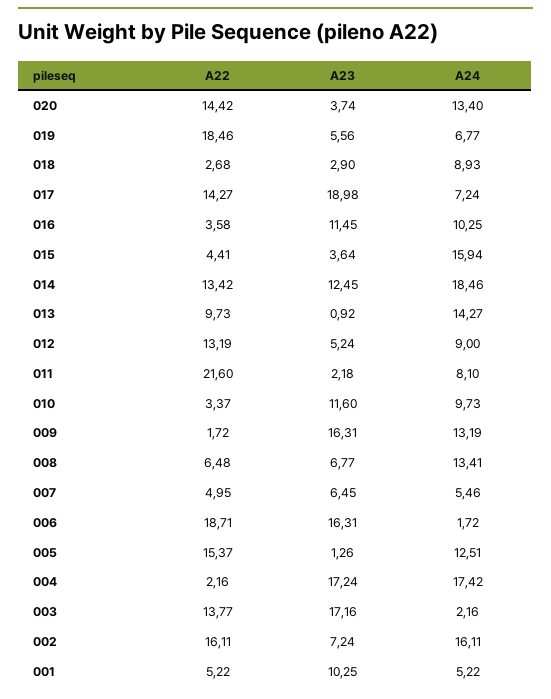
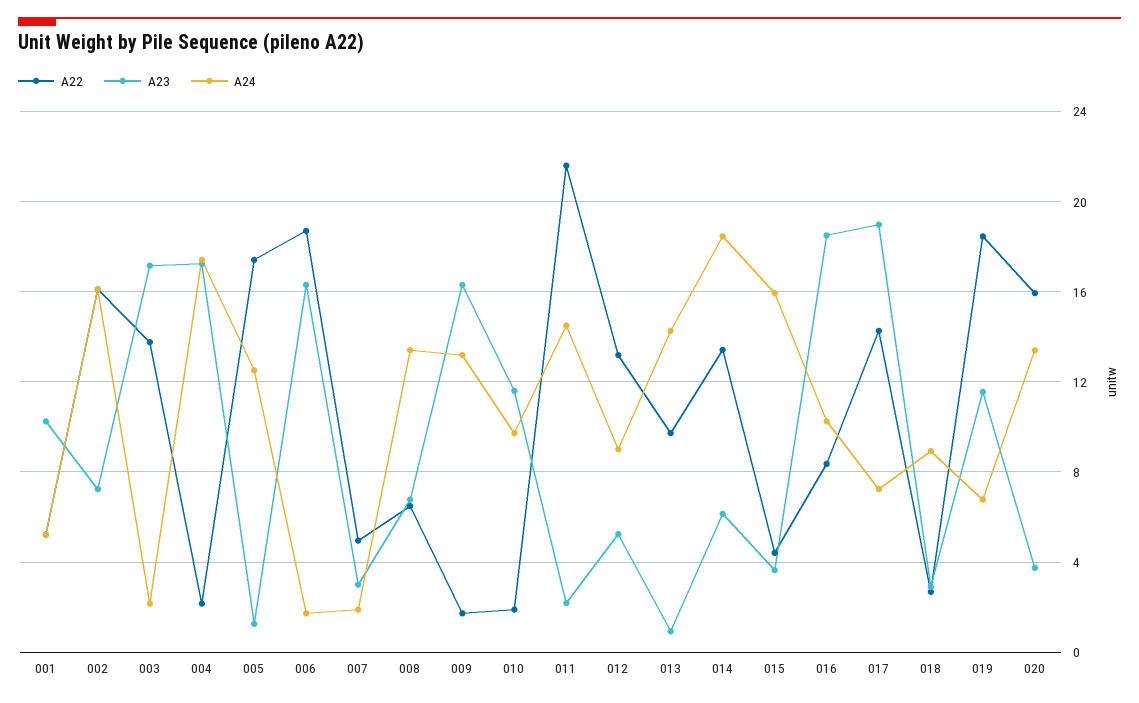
  {
    "A22": {
-     "020": 14.42,
+     "020": 16,
      "019": 18.46,
      "018": 2.68,
      "017": 14.27,
-     "016": 3.58,
+     "016": 8.5,
      "015": 4.41,
      "014": 13.42,
      "013": 9.73,
      "012": 13.19,
      "011": 21.6,
-     "010": 3.37,
+     "010": 2,
      "009": 1.72,
      "008": 6.48,
      "007": 4.95,
      "006": 18.71,
-     "005": 15.37,
+     "005": 17.5,
      "004": 2.16,
      "003": 13.77,
      "002": 16.11,
      "001": 5.22
    },
    "A23": {
      "020": 3.74,
-     "019": 5.56,
+     "019": 11.5,
      "018": 2.9,
      "017": 18.98,
-     "016": 11.45,
+     "016": 18.5,
      "015": 3.64,
-     "014": 12.45,
+     "014": 6,
      "013": 0.92,
      "012": 5.24,
      "011": 2.18,
      "010": 11.6,
      "009": 16.31,
      "008": 6.77,
-     "007": 6.45,
+     "007": 3,
      "006": 16.31,
      "005": 1.26,
      "004": 17.24,
      "003": 17.16,
      "002": 7.24,
      "001": 10.25
    },
    "A24": {
      "020": 13.4,
      "019": 6.77,
      "018": 8.93,
      "017": 7.24,
      "016": 10.25,
      "015": 15.94,
      "014": 18.46,
      "013": 14.27,
      "012": 9,
-     "011": 8.1,
+     "011": 14.5,
      "010": 9.73,
      "009": 13.19,
      "008": 13.41,
-     "007": 5.46,
+     "007": 2,
      "006": 1.72,
      "005": 12.51,
      "004": 17.42,
      "003": 2.16,
      "002": 16.11,
      "001": 5.22
    }
  }

